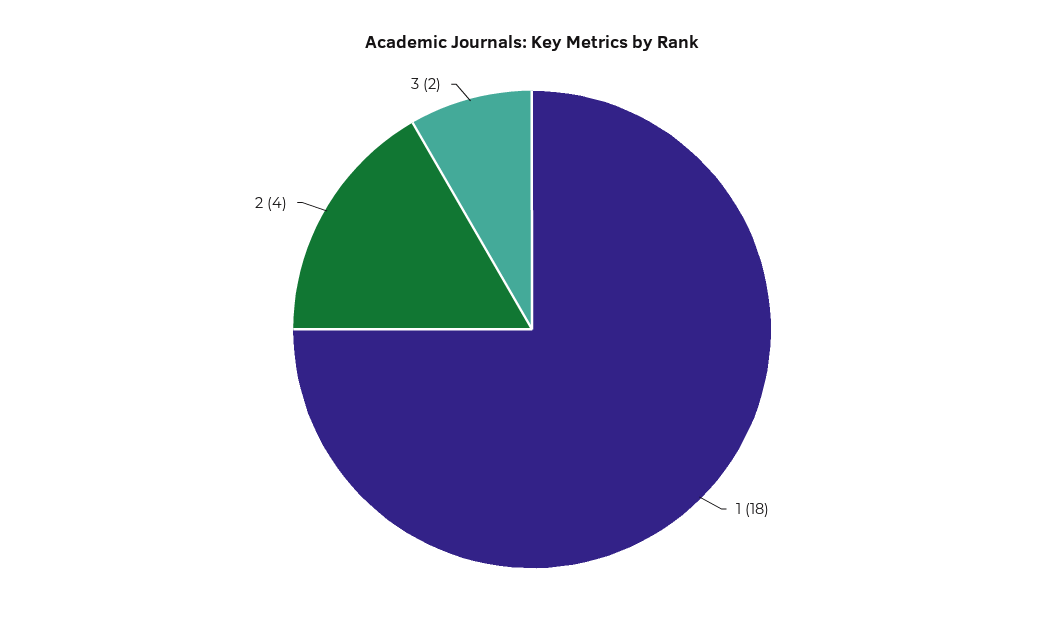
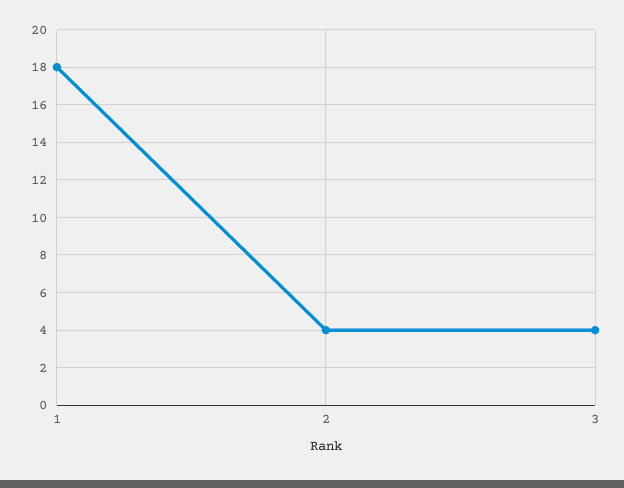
  {
    "1": 18,
    "2": 4,
-   "3": 2
+   "3": 4
  }

